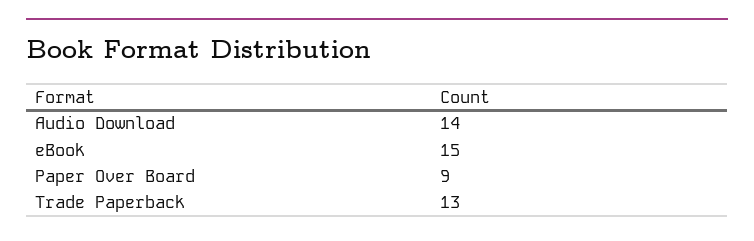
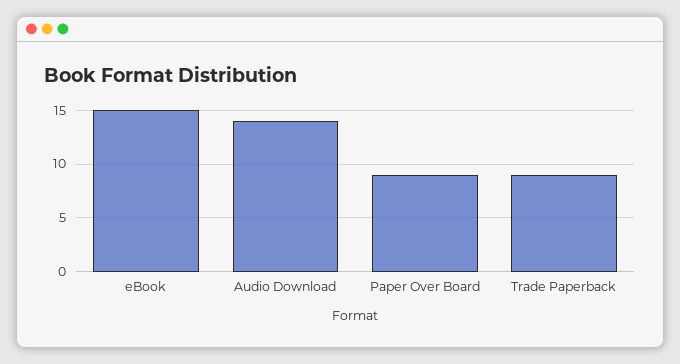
  {
    "Audio Download": 14,
    "eBook": 15,
    "Paper Over Board": 9,
-   "Trade Paperback": 13
+   "Trade Paperback": 9
  }

